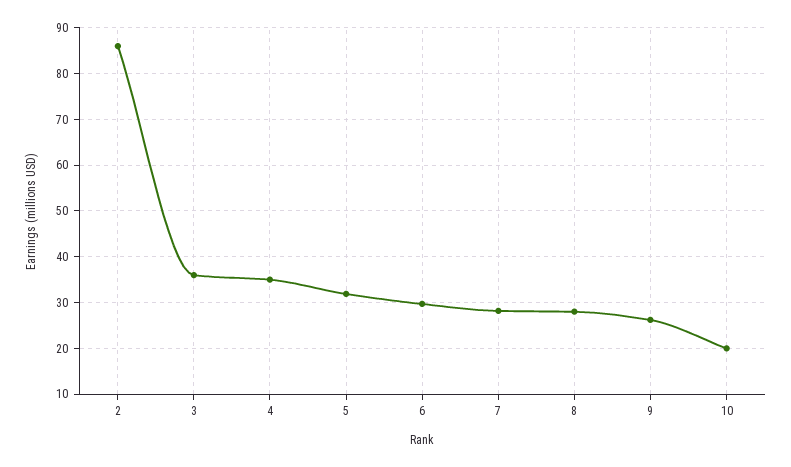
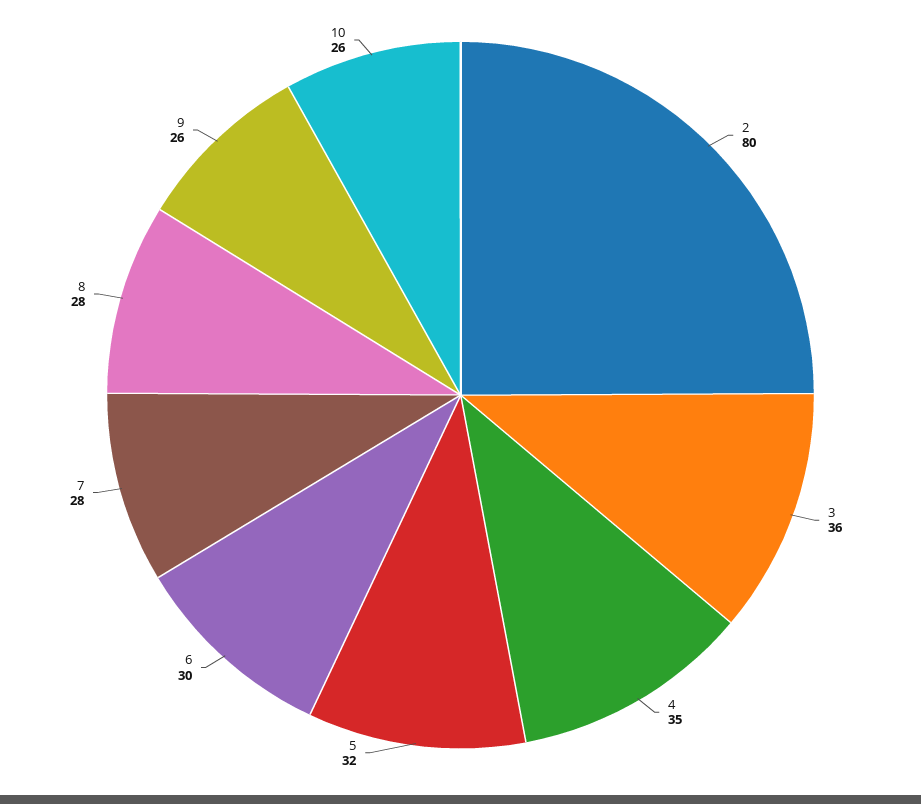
  {
-   "2": 86,
+   "2": 80,
    "3": 36,
    "4": 35,
    "5": 32,
    "6": 30,
    "7": 28,
    "8": 28,
    "9": 26,
-   "10": 20
+   "10": 26
  }

